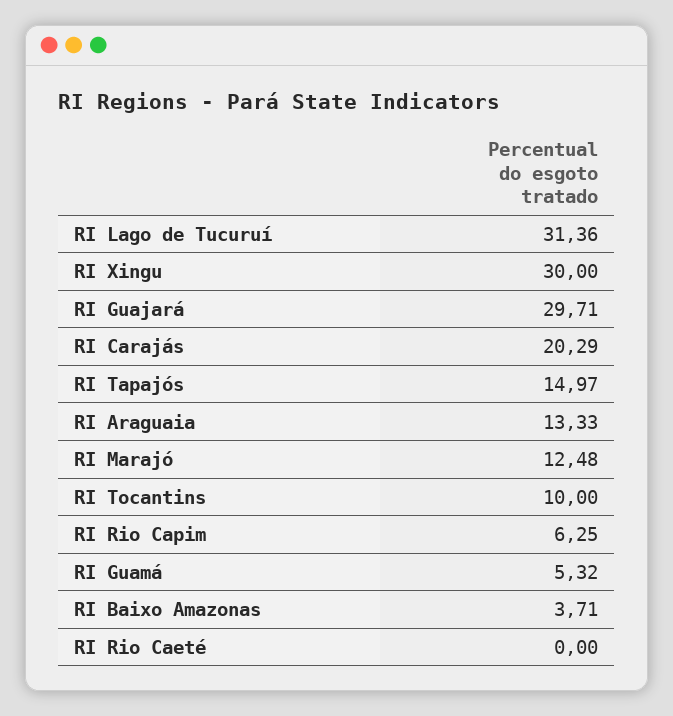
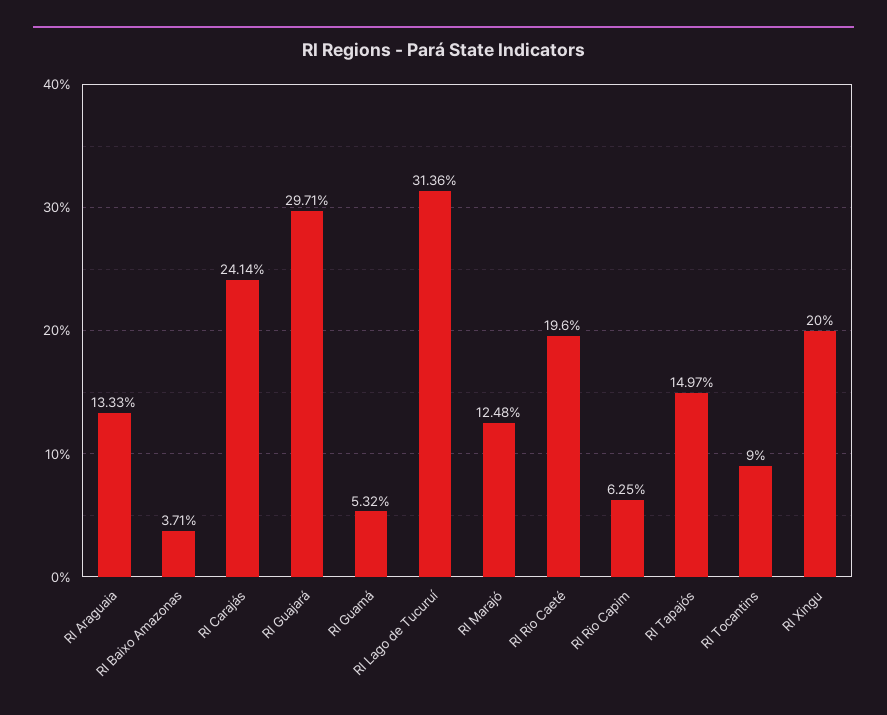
  {
    "RI Lago de Tucuruí": 31.36,
-   "RI Xingu": 30,
+   "RI Xingu": 20,
    "RI Guajará": 29.71,
-   "RI Carajás": 20.29,
+   "RI Carajás": 24.14,
    "RI Tapajós": 14.97,
    "RI Araguaia": 13.33,
    "RI Marajó": 12.48,
-   "RI Tocantins": 10,
+   "RI Tocantins": 9,
    "RI Rio Capim": 6.25,
    "RI Guamá": 5.32,
    "RI Baixo Amazonas": 3.71,
-   "RI Rio Caeté": 0
+   "RI Rio Caeté": 19.6
  }

